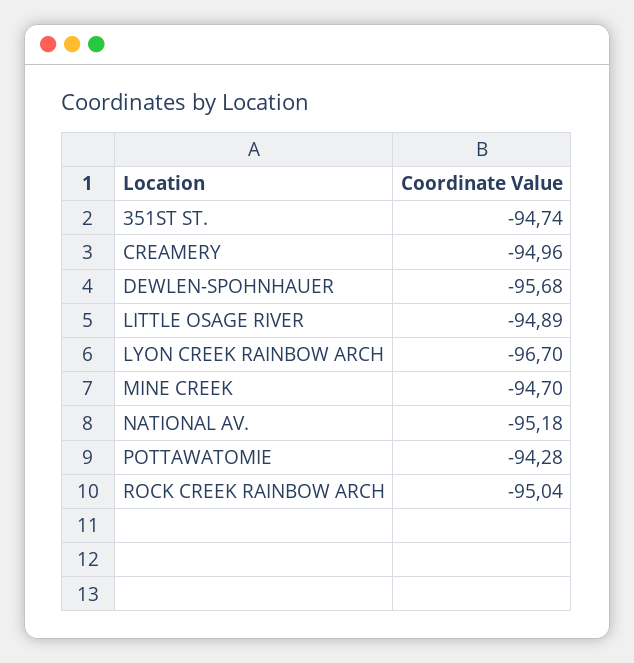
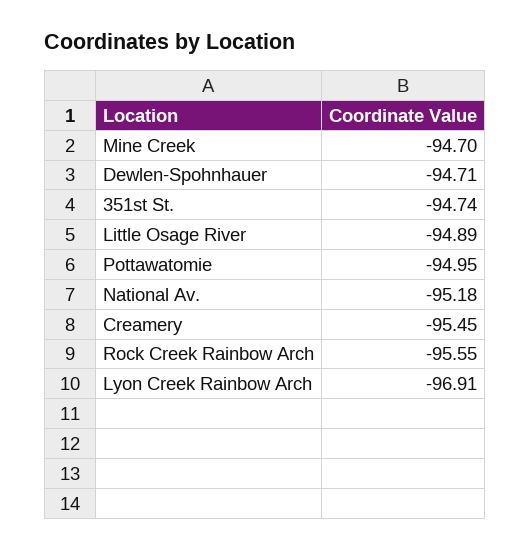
  {
    "351ST ST.": -94.74,
-   "CREAMERY": -94.96,
+   "CREAMERY": -95.45,
-   "DEWLEN-SPOHNHAUER": -95.68,
+   "DEWLEN-SPOHNHAUER": -94.71,
    "LITTLE OSAGE RIVER": -94.89,
-   "LYON CREEK RAINBOW ARCH": -96.7,
+   "LYON CREEK RAINBOW ARCH": -96.91,
    "MINE CREEK": -94.7,
    "NATIONAL AV.": -95.18,
-   "POTTAWATOMIE": -94.28,
+   "POTTAWATOMIE": -94.95,
-   "ROCK CREEK RAINBOW ARCH": -95.04
+   "ROCK CREEK RAINBOW ARCH": -95.55
  }

